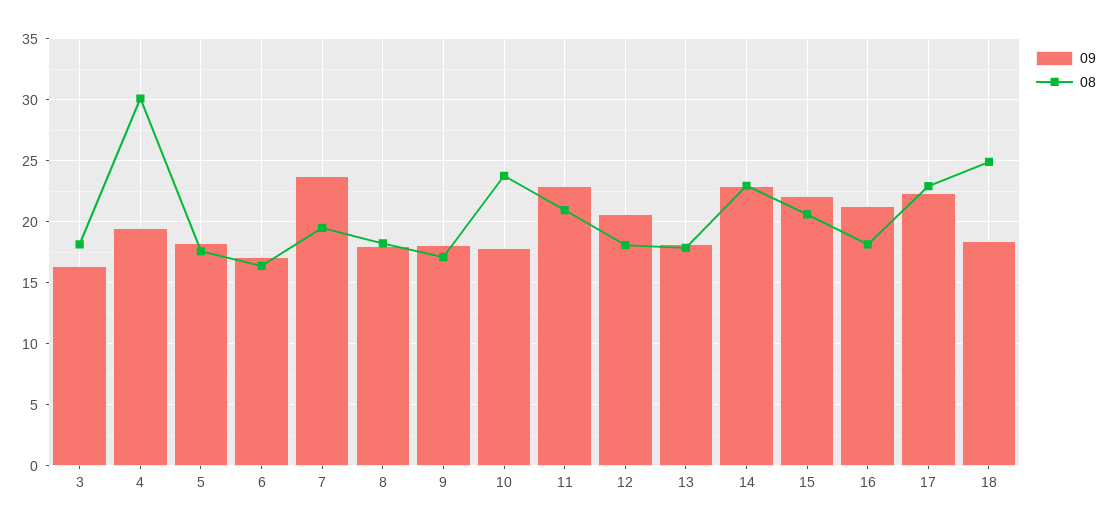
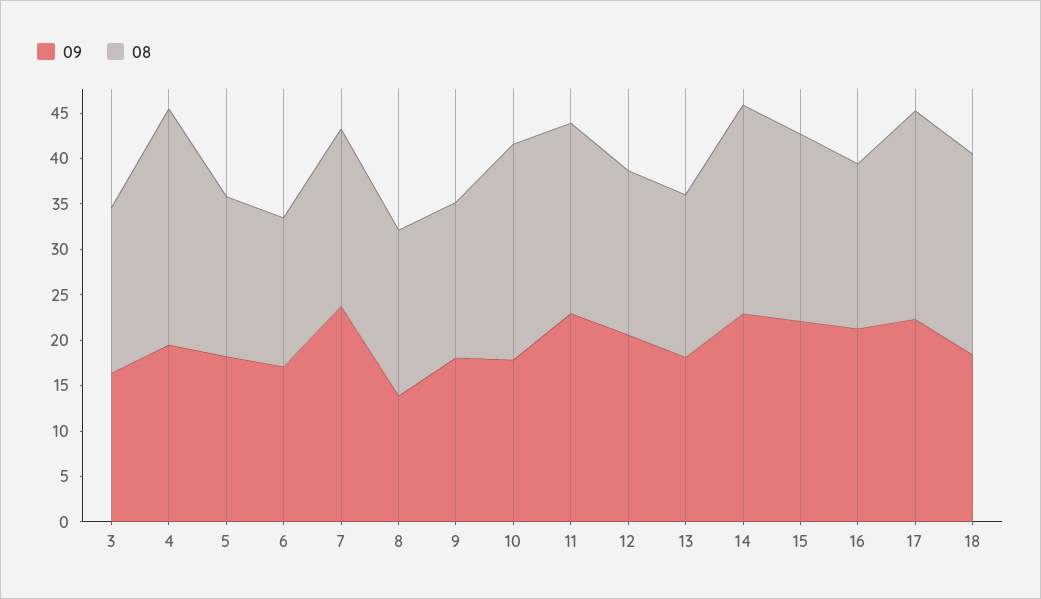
  {
    "09": {
      "3": 16.5,
      "4": 19.5,
      "5": 18,
      "6": 17,
      "7": 24,
-     "8": 18,
+     "8": 14,
      "9": 18,
      "10": 18,
      "11": 23,
      "12": 20.5,
      "13": 18,
      "14": 23,
      "15": 22,
      "16": 21.5,
      "17": 22.5,
      "18": 18.5
    },
    "08": {
      "3": 18,
-     "4": 30,
+     "4": 26,
      "5": 17.5,
      "6": 16.5,
      "7": 19.5,
      "8": 18,
      "9": 17,
      "10": 24,
      "11": 21,
      "12": 18,
      "13": 18,
      "14": 23,
      "15": 20.5,
      "16": 18,
      "17": 23,
-     "18": 25
+     "18": 22
    }
  }

